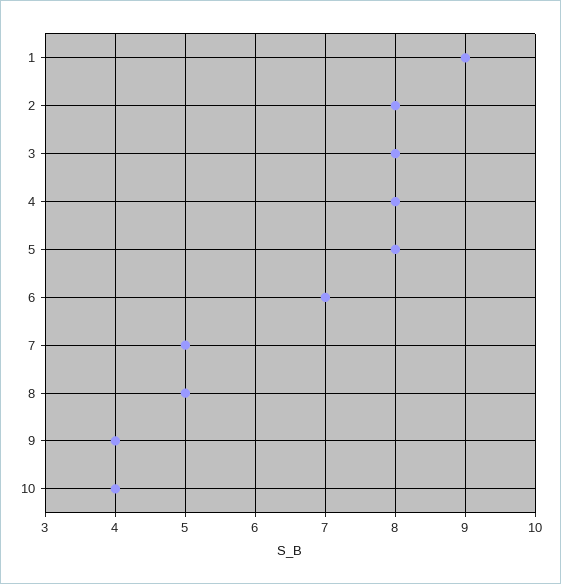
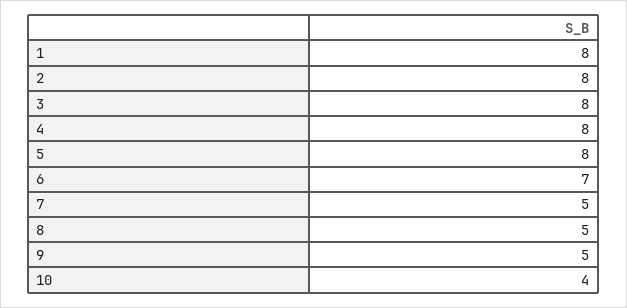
  {
-   "1": 9,
+   "1": 8,
    "2": 8,
    "3": 8,
    "4": 8,
    "5": 8,
    "6": 7,
    "7": 5,
    "8": 5,
-   "9": 4,
+   "9": 5,
    "10": 4
  }

